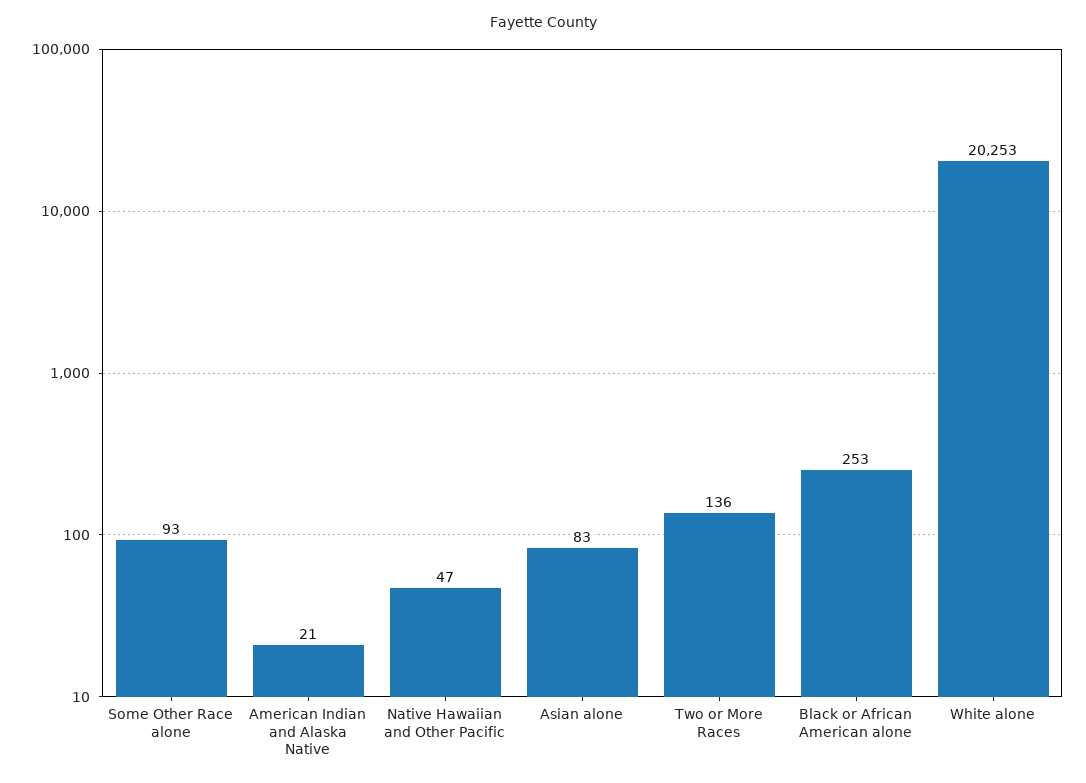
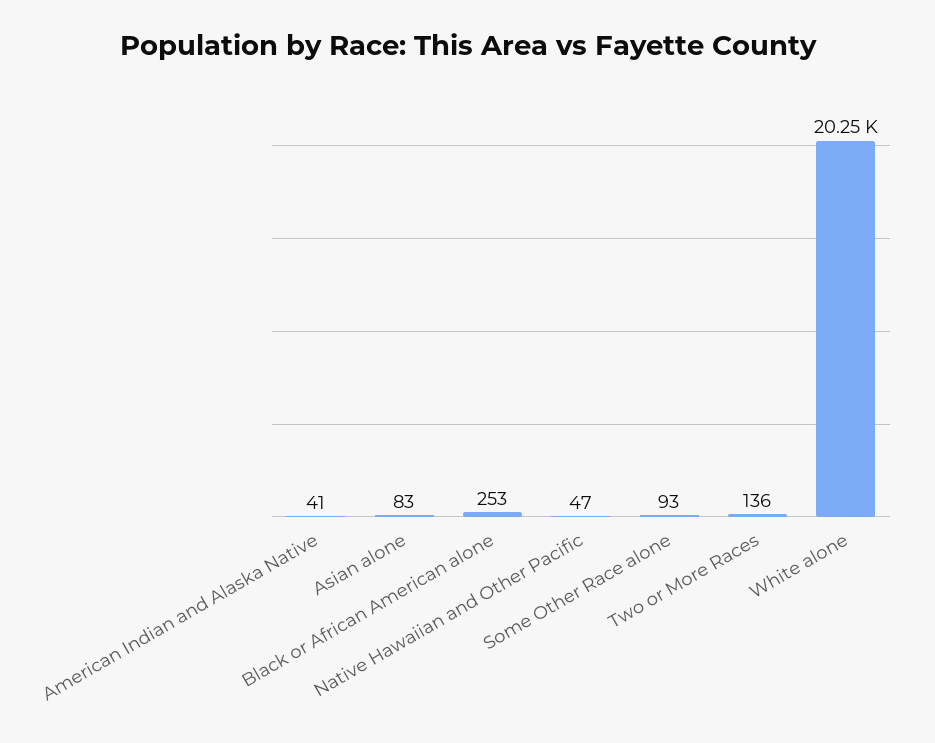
  {
    "Some Other Race alone": 93,
-   "American Indian and Alaska Native": 21,
+   "American Indian and Alaska Native": 41,
    "Native Hawaiian and Other Pacific": 47,
    "Asian alone": 83,
    "Two or More Races": 136,
    "Black or African American alone": 253,
    "White alone": 20253
  }

